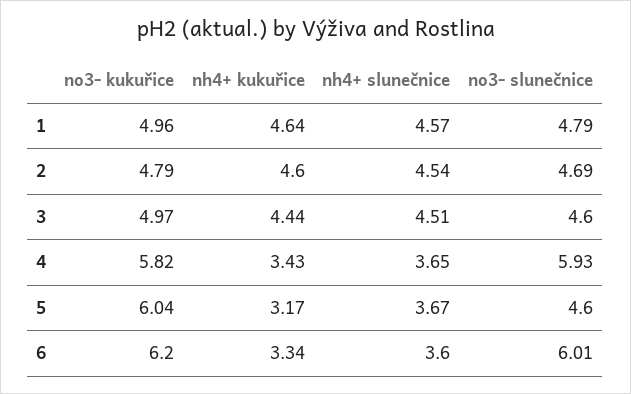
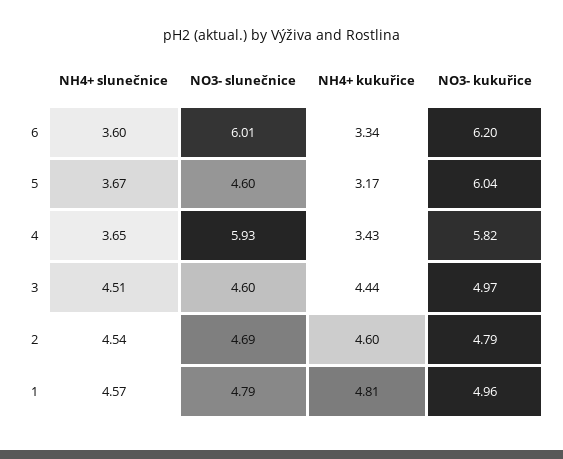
  {
    "no3- kukuřice": {
      "1": 4.96,
      "2": 4.79,
      "3": 4.97,
      "4": 5.82,
      "5": 6.04,
      "6": 6.2
    },
    "nh4+ kukuřice": {
-     "1": 4.64,
+     "1": 4.81,
      "2": 4.6,
      "3": 4.44,
      "4": 3.43,
      "5": 3.17,
      "6": 3.34
    },
    "nh4+ slunečnice": {
      "1": 4.57,
      "2": 4.54,
      "3": 4.51,
      "4": 3.65,
      "5": 3.67,
      "6": 3.6
    },
    "no3- slunečnice": {
      "1": 4.79,
      "2": 4.69,
      "3": 4.6,
      "4": 5.93,
      "5": 4.6,
      "6": 6.01
    }
  }

